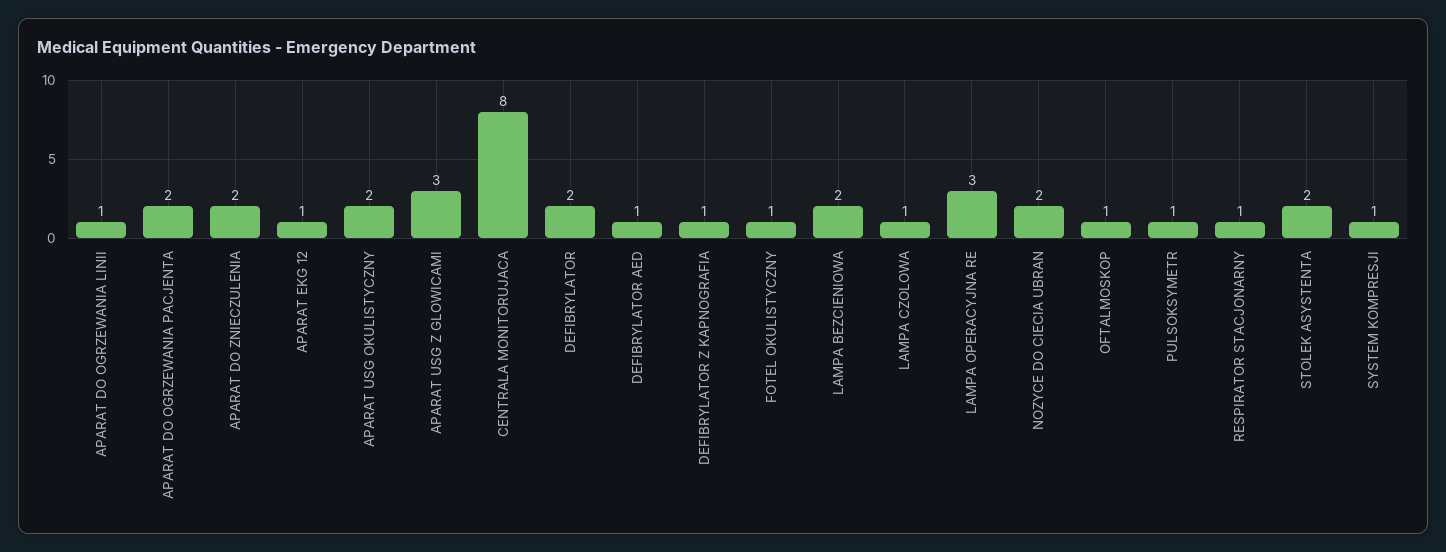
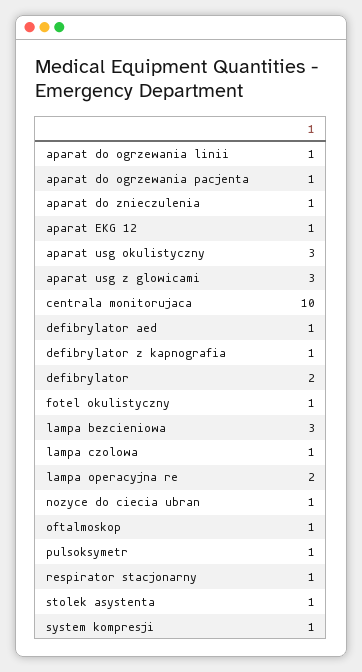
  {
    "APARAT DO OGRZEWANIA LINII": 1,
-   "APARAT DO OGRZEWANIA PACJENTA": 2,
+   "APARAT DO OGRZEWANIA PACJENTA": 1,
-   "APARAT DO ZNIECZULENIA": 2,
+   "APARAT DO ZNIECZULENIA": 1,
    "APARAT EKG 12": 1,
-   "APARAT USG OKULISTYCZNY": 2,
+   "APARAT USG OKULISTYCZNY": 3,
    "APARAT USG Z GLOWICAMI": 3,
-   "CENTRALA MONITORUJACA": 8,
+   "CENTRALA MONITORUJACA": 10,
    "DEFIBRYLATOR": 2,
    "DEFIBRYLATOR AED": 1,
    "DEFIBRYLATOR Z KAPNOGRAFIA": 1,
    "FOTEL OKULISTYCZNY": 1,
-   "LAMPA BEZCIENIOWA": 2,
+   "LAMPA BEZCIENIOWA": 3,
    "LAMPA CZOLOWA": 1,
-   "LAMPA OPERACYJNA RE": 3,
+   "LAMPA OPERACYJNA RE": 2,
-   "NOZYCE DO CIECIA UBRAN": 2,
+   "NOZYCE DO CIECIA UBRAN": 1,
    "OFTALMOSKOP": 1,
    "PULSOKSYMETR": 1,
    "RESPIRATOR STACJONARNY": 1,
-   "STOLEK ASYSTENTA": 2,
+   "STOLEK ASYSTENTA": 1,
    "SYSTEM KOMPRESJI": 1
  }

